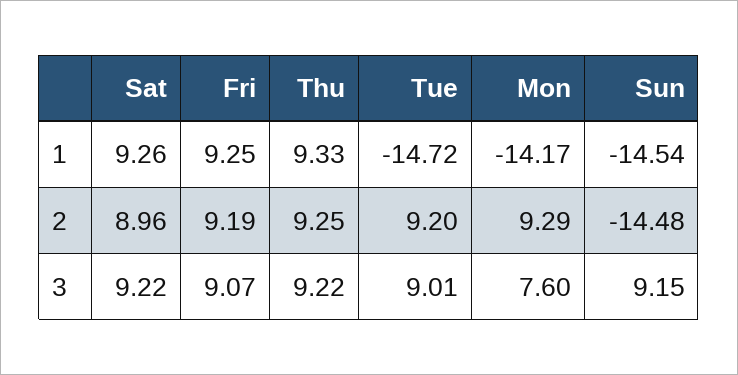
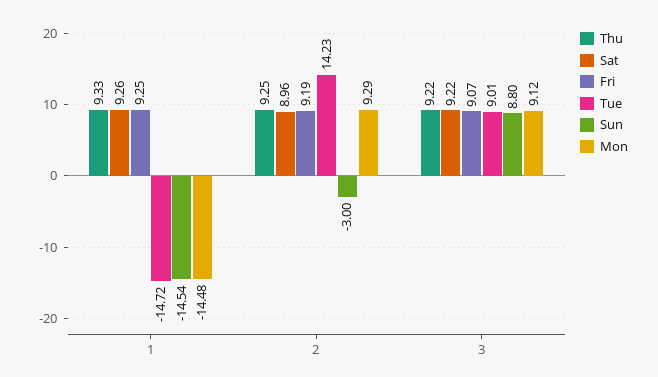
  {
    "Sat": {
      "1": 9.26,
      "2": 8.96,
      "3": 9.22
    },
    "Fri": {
      "1": 9.25,
      "2": 9.19,
      "3": 9.07
    },
    "Thu": {
      "1": 9.33,
      "2": 9.25,
      "3": 9.22
    },
    "Tue": {
      "1": -14.72,
-     "2": 9.2,
+     "2": 14.23,
      "3": 9.01
    },
    "Mon": {
-     "1": -14.17,
+     "1": -14.48,
      "2": 9.29,
-     "3": 7.6
+     "3": 9.12
    },
    "Sun": {
      "1": -14.54,
-     "2": -14.48,
+     "2": -3,
-     "3": 9.15
+     "3": 8.8
    }
  }

